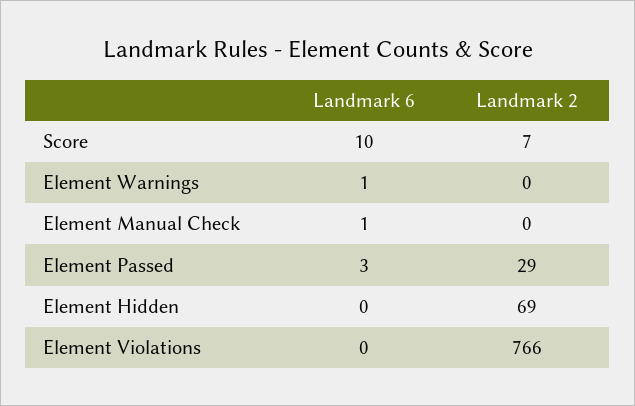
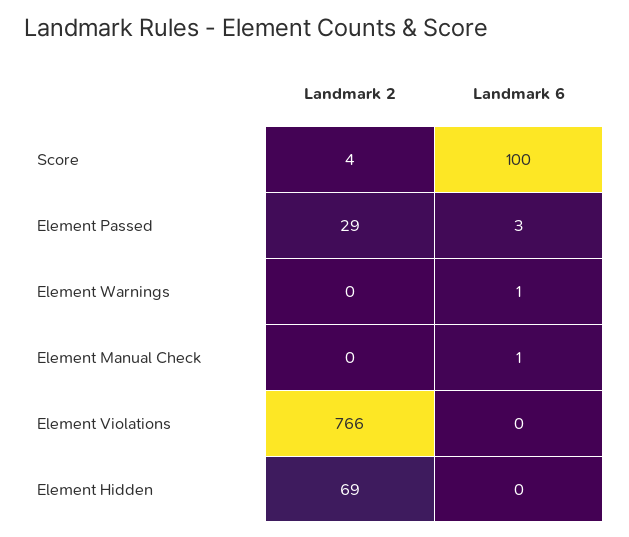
  {
    "Landmark 6": {
-     "Score": 10,
+     "Score": 100,
      "Element Warnings": 1,
      "Element Manual Check": 1,
      "Element Passed": 3,
      "Element Hidden": 0,
      "Element Violations": 0
    },
    "Landmark 2": {
-     "Score": 7,
+     "Score": 4,
      "Element Warnings": 0,
      "Element Manual Check": 0,
      "Element Passed": 29,
      "Element Hidden": 69,
      "Element Violations": 766
    }
  }

